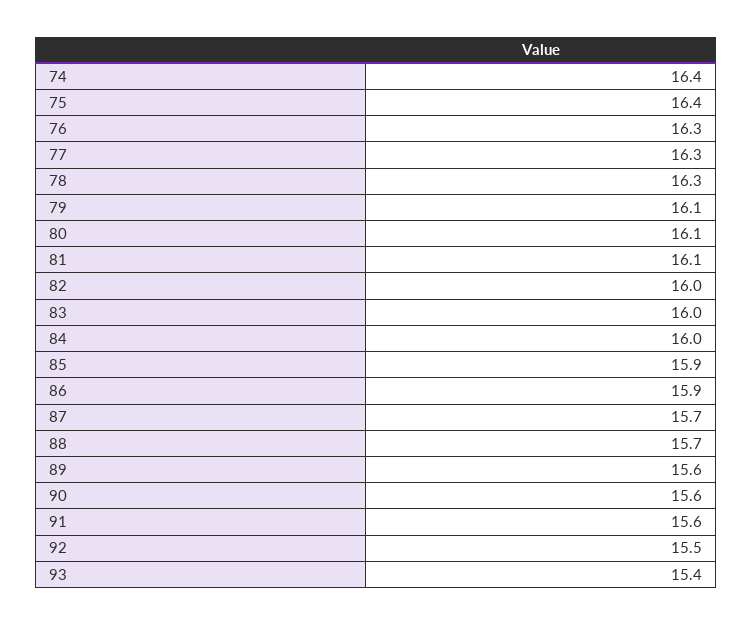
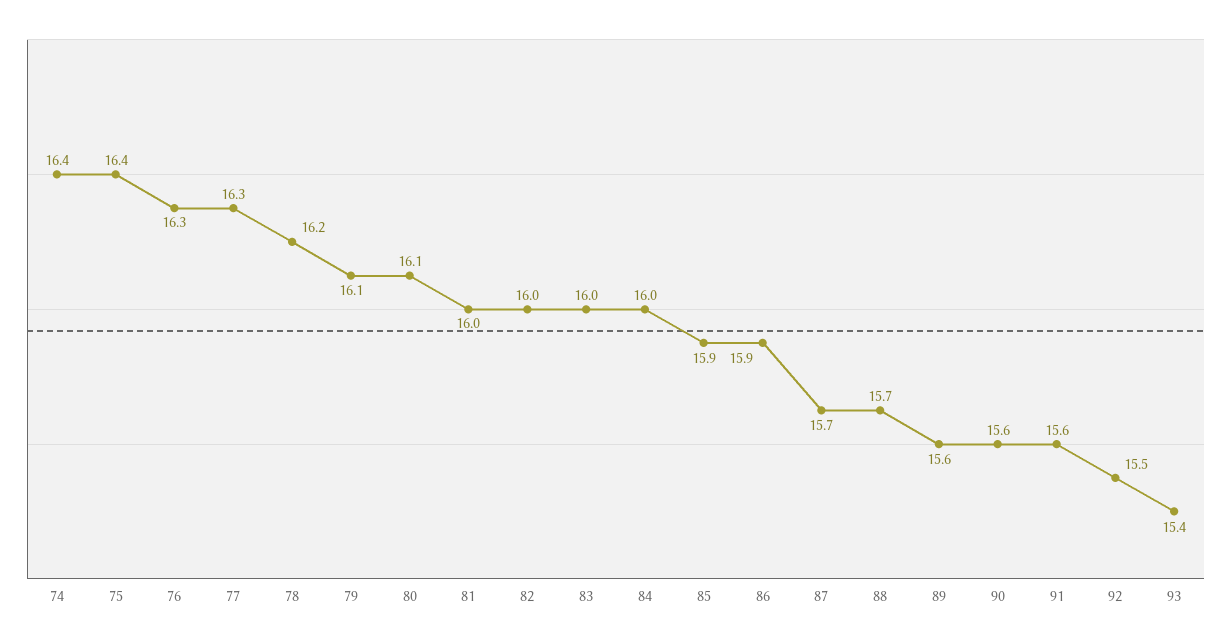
  {
    "74": 16.4,
    "75": 16.4,
    "76": 16.3,
    "77": 16.3,
-   "78": 16.3,
+   "78": 16.2,
    "79": 16.1,
    "80": 16.1,
-   "81": 16.1,
+   "81": 16,
    "82": 16,
    "83": 16,
    "84": 16,
    "85": 15.9,
    "86": 15.9,
    "87": 15.7,
    "88": 15.7,
    "89": 15.6,
    "90": 15.6,
    "91": 15.6,
    "92": 15.5,
    "93": 15.4
  }

